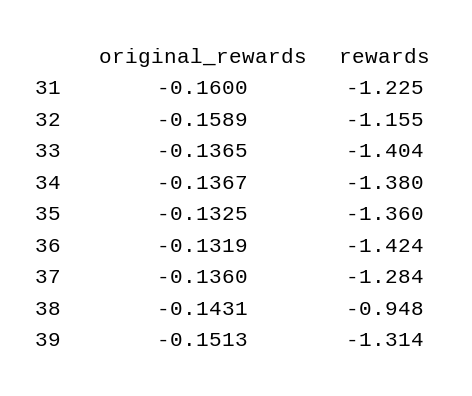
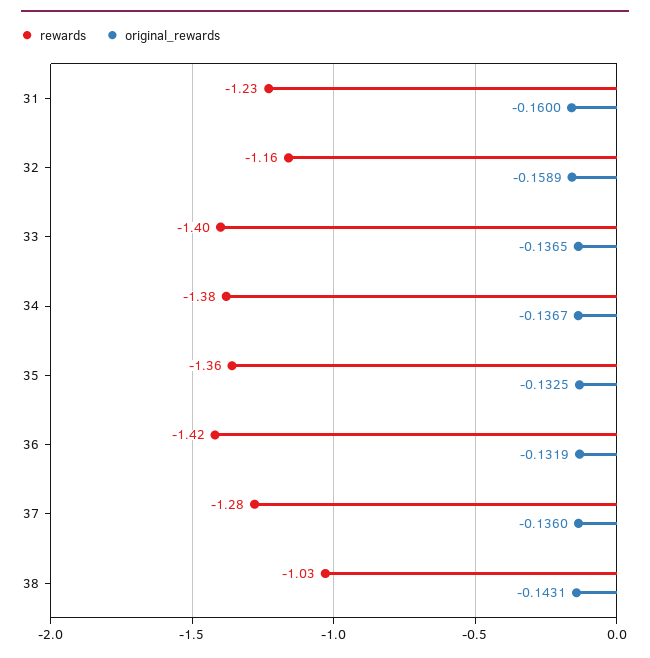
  {
    "original_rewards": {
      "31": -0.16,
      "32": -0.1589,
      "33": -0.1365,
      "34": -0.1367,
      "35": -0.1325,
      "36": -0.1319,
      "37": -0.136,
-     "38": -0.1431,
+     "38": -0.1431
-     "39": -0.1513
    },
    "rewards": {
      "31": -1.225,
      "32": -1.155,
      "33": -1.404,
      "34": -1.38,
      "35": -1.36,
      "36": -1.424,
      "37": -1.284,
-     "38": -0.948,
+     "38": -1.03
-     "39": -1.314
    }
  }

